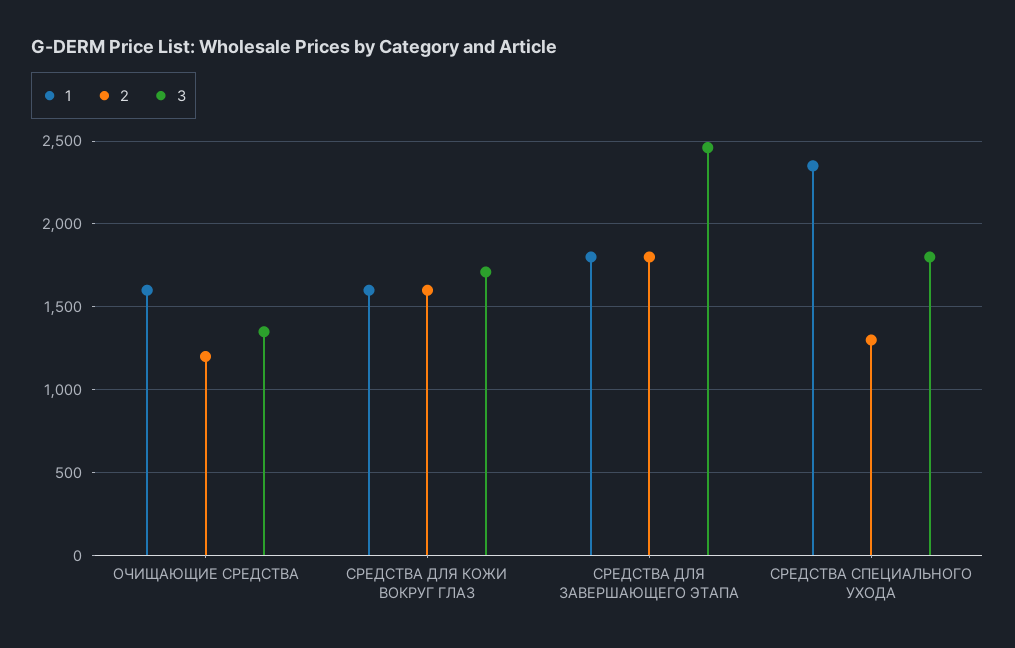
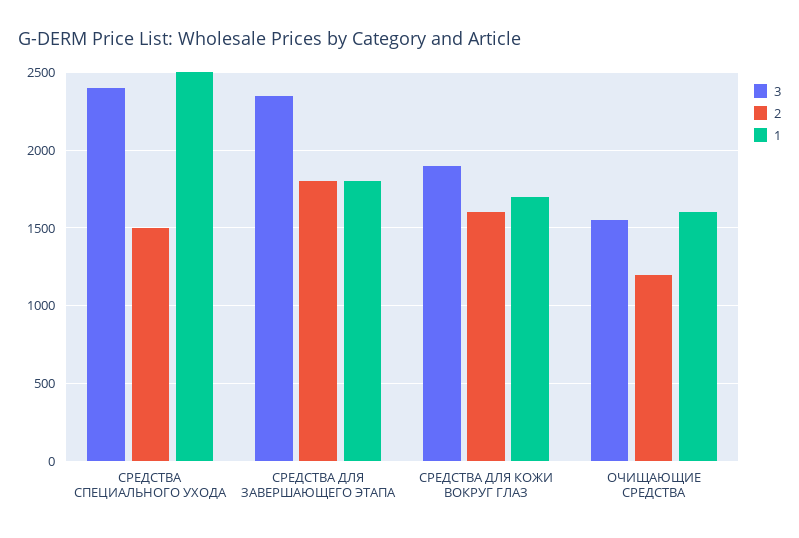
  {
    "1": {
      "ОЧИЩАЮЩИЕ СРЕДСТВА": 1600,
-     "СРЕДСТВА ДЛЯ КОЖИ ВОКРУГ ГЛАЗ": 1600,
+     "СРЕДСТВА ДЛЯ КОЖИ ВОКРУГ ГЛАЗ": 1700,
      "СРЕДСТВА ДЛЯ ЗАВЕРШАЮЩЕГО ЭТАПА": 1800,
-     "СРЕДСТВА СПЕЦИАЛЬНОГО УХОДА": 2350
+     "СРЕДСТВА СПЕЦИАЛЬНОГО УХОДА": 2500
    },
    "2": {
      "ОЧИЩАЮЩИЕ СРЕДСТВА": 1200,
      "СРЕДСТВА ДЛЯ КОЖИ ВОКРУГ ГЛАЗ": 1600,
      "СРЕДСТВА ДЛЯ ЗАВЕРШАЮЩЕГО ЭТАПА": 1800,
-     "СРЕДСТВА СПЕЦИАЛЬНОГО УХОДА": 1300
+     "СРЕДСТВА СПЕЦИАЛЬНОГО УХОДА": 1500
    },
    "3": {
-     "ОЧИЩАЮЩИЕ СРЕДСТВА": 1350,
+     "ОЧИЩАЮЩИЕ СРЕДСТВА": 1550,
-     "СРЕДСТВА ДЛЯ КОЖИ ВОКРУГ ГЛАЗ": 1700,
+     "СРЕДСТВА ДЛЯ КОЖИ ВОКРУГ ГЛАЗ": 1900,
-     "СРЕДСТВА ДЛЯ ЗАВЕРШАЮЩЕГО ЭТАПА": 2450,
+     "СРЕДСТВА ДЛЯ ЗАВЕРШАЮЩЕГО ЭТАПА": 2350,
-     "СРЕДСТВА СПЕЦИАЛЬНОГО УХОДА": 1800
+     "СРЕДСТВА СПЕЦИАЛЬНОГО УХОДА": 2400
    }
  }

